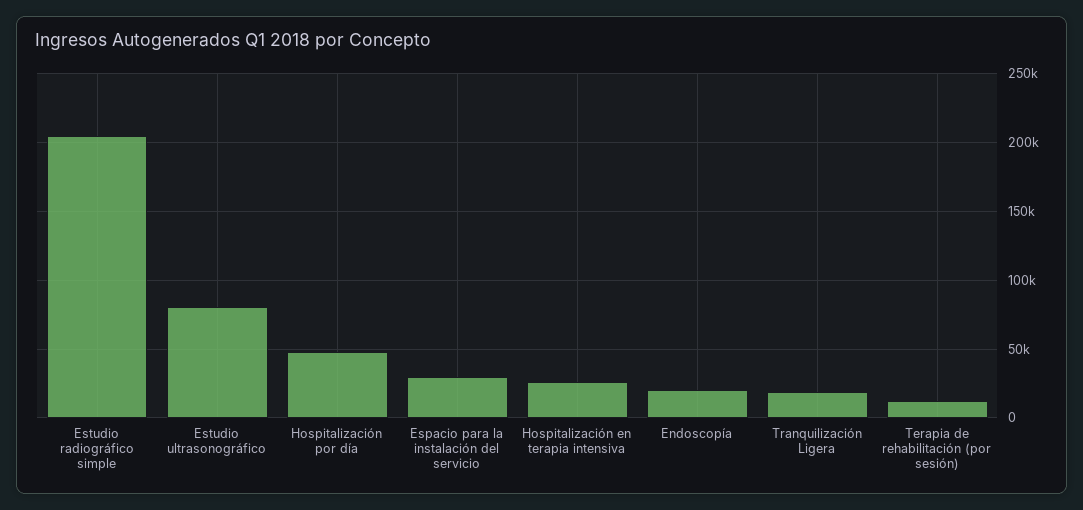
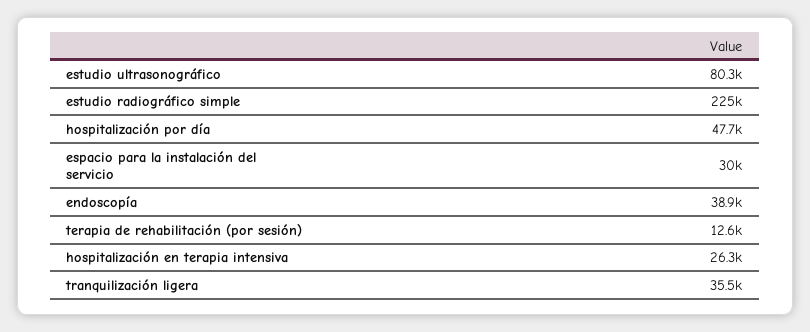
  {
-   "Estudio radiográfico simple": 205000,
+   "Estudio radiográfico simple": 225000,
    "Estudio ultrasonográfico": 80300,
    "Hospitalización por día": 47700,
    "Espacio para la instalación del servicio": 30000,
    "Hospitalización en terapia intensiva": 26300,
-   "Endoscopía": 20000,
+   "Endoscopía": 38900,
-   "Tranquilización Ligera": 20000,
+   "Tranquilización Ligera": 35500,
    "Terapia de rehabilitación (por sesión)": 12600
  }

